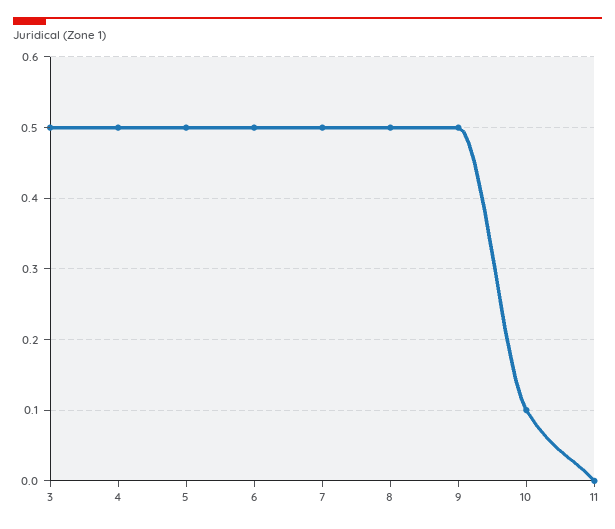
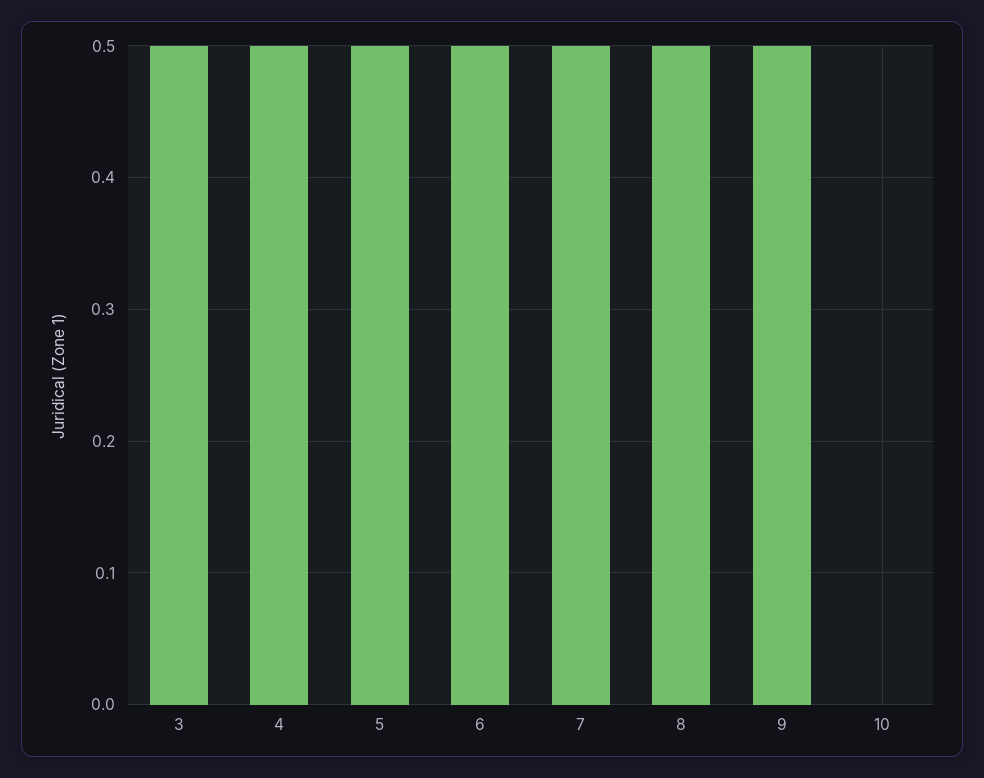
  {
    "3": 0.5,
    "4": 0.5,
    "5": 0.5,
    "6": 0.5,
    "7": 0.5,
    "8": 0.5,
    "9": 0.5,
-   "10": 0.1,
+   "10": 0
-   "11": 0
  }

